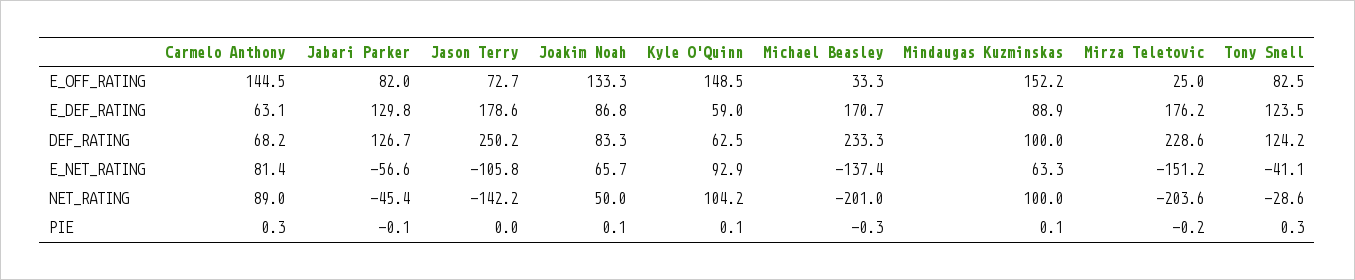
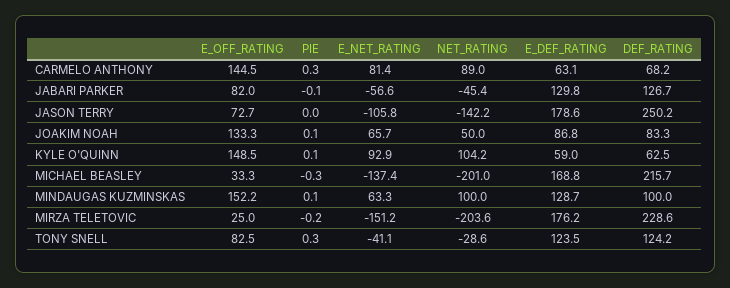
  {
    "Carmelo Anthony": {
      "E_OFF_RATING": 144.5,
      "E_DEF_RATING": 63.1,
      "DEF_RATING": 68.2,
      "E_NET_RATING": 81.4,
      "NET_RATING": 89,
      "PIE": 0.3
    },
    "Jabari Parker": {
      "E_OFF_RATING": 82,
      "E_DEF_RATING": 129.8,
      "DEF_RATING": 126.7,
      "E_NET_RATING": -56.6,
      "NET_RATING": -45.4,
      "PIE": -0.1
    },
    "Jason Terry": {
      "E_OFF_RATING": 72.7,
      "E_DEF_RATING": 178.6,
      "DEF_RATING": 250.2,
      "E_NET_RATING": -105.8,
      "NET_RATING": -142.2,
      "PIE": 0
    },
    "Joakim Noah": {
      "E_OFF_RATING": 133.3,
      "E_DEF_RATING": 86.8,
      "DEF_RATING": 83.3,
      "E_NET_RATING": 65.7,
      "NET_RATING": 50,
      "PIE": 0.1
    },
    "Kyle O'Quinn": {
      "E_OFF_RATING": 148.5,
      "E_DEF_RATING": 59,
      "DEF_RATING": 62.5,
      "E_NET_RATING": 92.9,
      "NET_RATING": 104.2,
      "PIE": 0.1
    },
    "Michael Beasley": {
      "E_OFF_RATING": 33.3,
-     "E_DEF_RATING": 170.7,
+     "E_DEF_RATING": 168.8,
-     "DEF_RATING": 233.3,
+     "DEF_RATING": 215.7,
      "E_NET_RATING": -137.4,
      "NET_RATING": -201,
      "PIE": -0.3
    },
    "Mindaugas Kuzminskas": {
      "E_OFF_RATING": 152.2,
-     "E_DEF_RATING": 88.9,
+     "E_DEF_RATING": 128.7,
      "DEF_RATING": 100,
      "E_NET_RATING": 63.3,
      "NET_RATING": 100,
      "PIE": 0.1
    },
    "Mirza Teletovic": {
      "E_OFF_RATING": 25,
      "E_DEF_RATING": 176.2,
      "DEF_RATING": 228.6,
      "E_NET_RATING": -151.2,
      "NET_RATING": -203.6,
      "PIE": -0.2
    },
    "Tony Snell": {
      "E_OFF_RATING": 82.5,
      "E_DEF_RATING": 123.5,
      "DEF_RATING": 124.2,
      "E_NET_RATING": -41.1,
      "NET_RATING": -28.6,
      "PIE": 0.3
    }
  }

